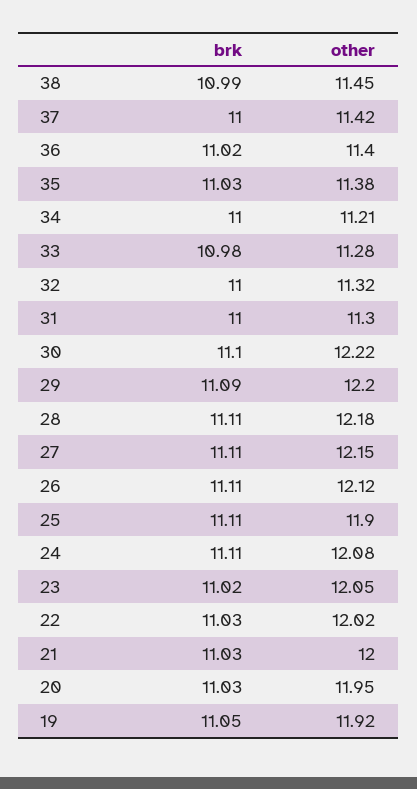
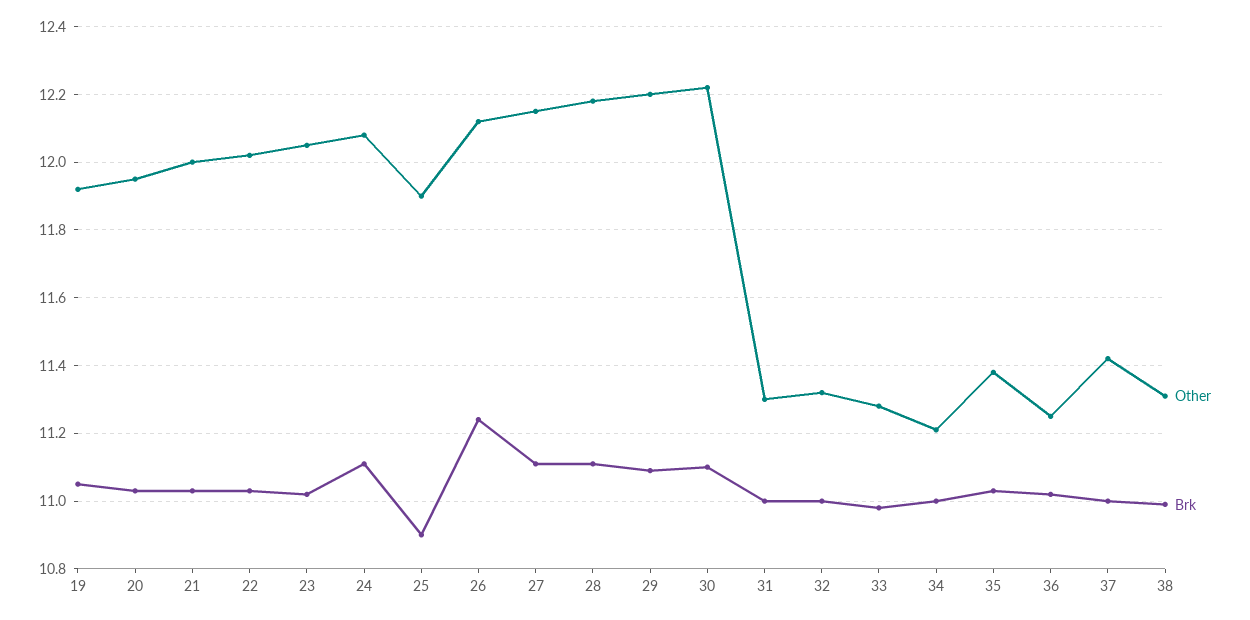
  {
    "brk": {
      "38": 10.99,
      "37": 11,
      "36": 11.02,
      "35": 11.03,
      "34": 11,
      "33": 10.98,
      "32": 11,
      "31": 11,
      "30": 11.1,
      "29": 11.09,
      "28": 11.11,
      "27": 11.11,
-     "26": 11.11,
+     "26": 11.25,
-     "25": 11.11,
+     "25": 10.9,
      "24": 11.11,
      "23": 11.02,
      "22": 11.03,
      "21": 11.03,
      "20": 11.03,
      "19": 11.05
    },
    "other": {
-     "38": 11.45,
+     "38": 11.3,
      "37": 11.42,
-     "36": 11.4,
+     "36": 11.25,
      "35": 11.38,
      "34": 11.21,
      "33": 11.28,
      "32": 11.32,
      "31": 11.3,
      "30": 12.22,
      "29": 12.2,
      "28": 12.18,
      "27": 12.15,
      "26": 12.12,
      "25": 11.9,
      "24": 12.08,
      "23": 12.05,
      "22": 12.02,
      "21": 12,
      "20": 11.95,
      "19": 11.92
    }
  }

